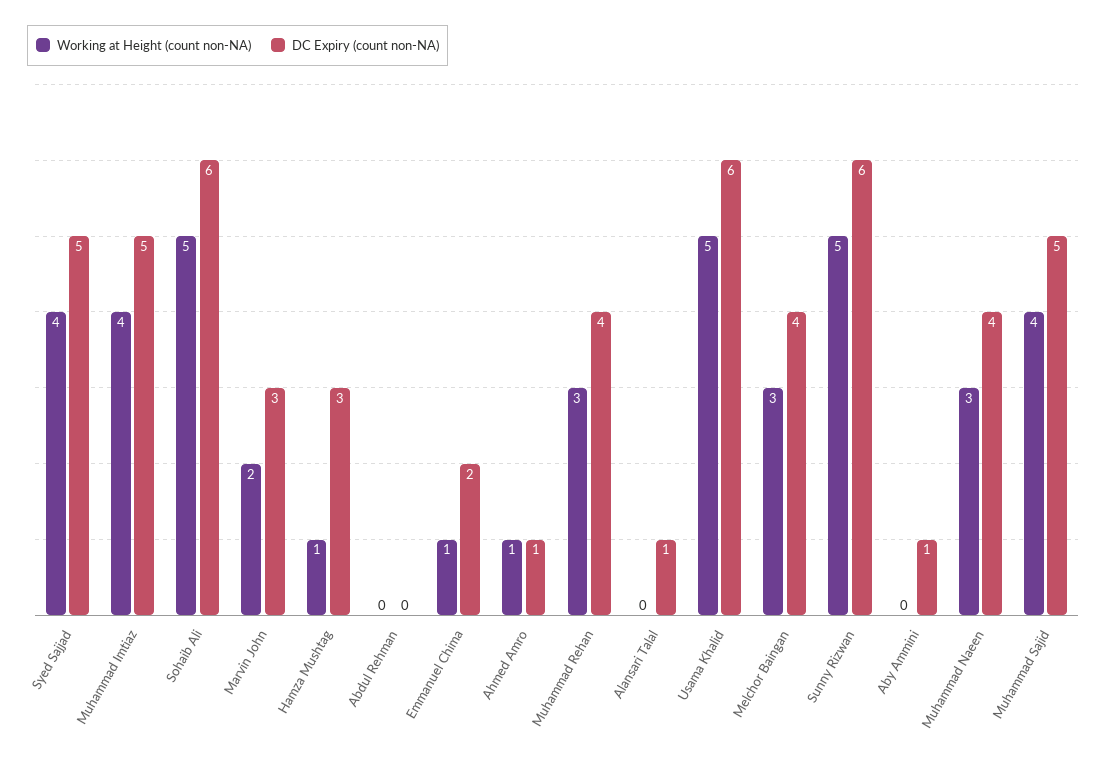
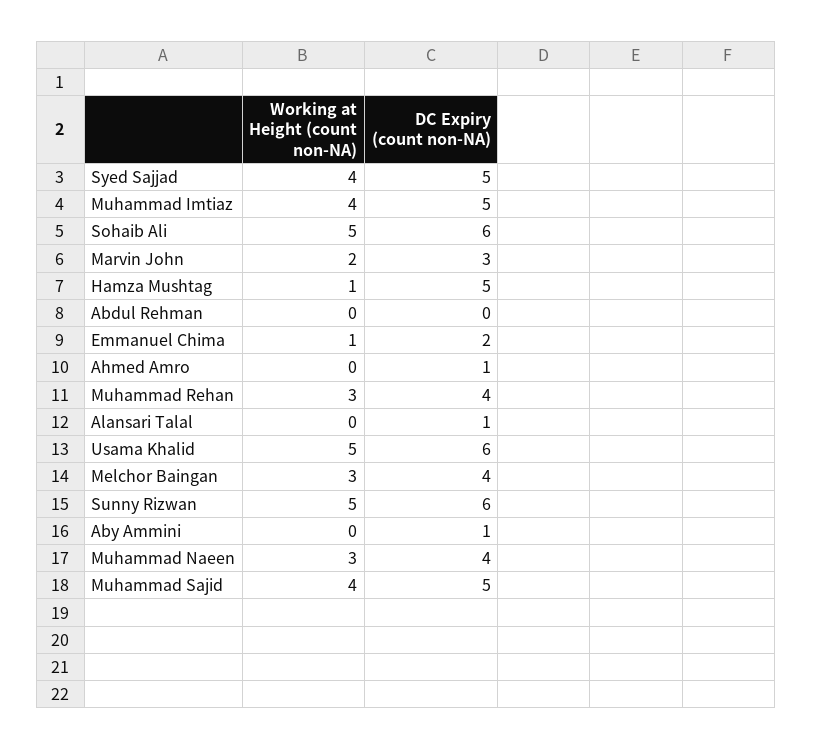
  {
    "Working at Height (count non-NA)": {
      "Syed Sajjad": 4,
      "Muhammad Imtiaz": 4,
      "Sohaib Ali": 5,
      "Marvin John": 2,
      "Hamza Mushtag": 1,
      "Abdul Rehman": 0,
      "Emmanuel Chima": 1,
-     "Ahmed Amro": 1,
+     "Ahmed Amro": 0,
      "Muhammad Rehan": 3,
      "Alansari Talal": 0,
      "Usama Khalid": 5,
      "Melchor Baingan": 3,
      "Sunny Rizwan": 5,
      "Aby Ammini": 0,
      "Muhammad Naeen": 3,
      "Muhammad Sajid": 4
    },
    "DC Expiry (count non-NA)": {
      "Syed Sajjad": 5,
      "Muhammad Imtiaz": 5,
      "Sohaib Ali": 6,
      "Marvin John": 3,
-     "Hamza Mushtag": 3,
+     "Hamza Mushtag": 5,
      "Abdul Rehman": 0,
      "Emmanuel Chima": 2,
      "Ahmed Amro": 1,
      "Muhammad Rehan": 4,
      "Alansari Talal": 1,
      "Usama Khalid": 6,
      "Melchor Baingan": 4,
      "Sunny Rizwan": 6,
      "Aby Ammini": 1,
      "Muhammad Naeen": 4,
      "Muhammad Sajid": 5
    }
  }

